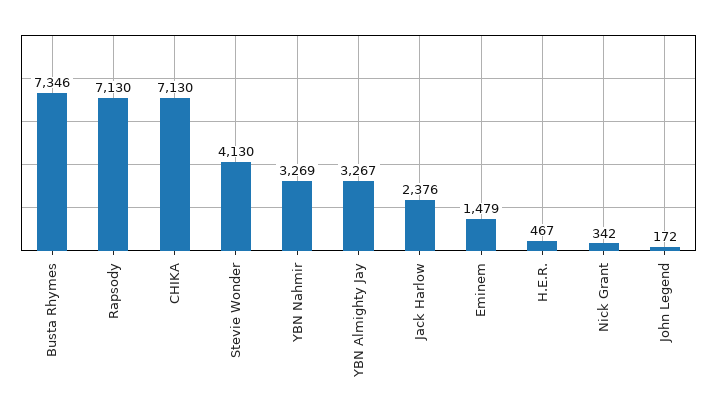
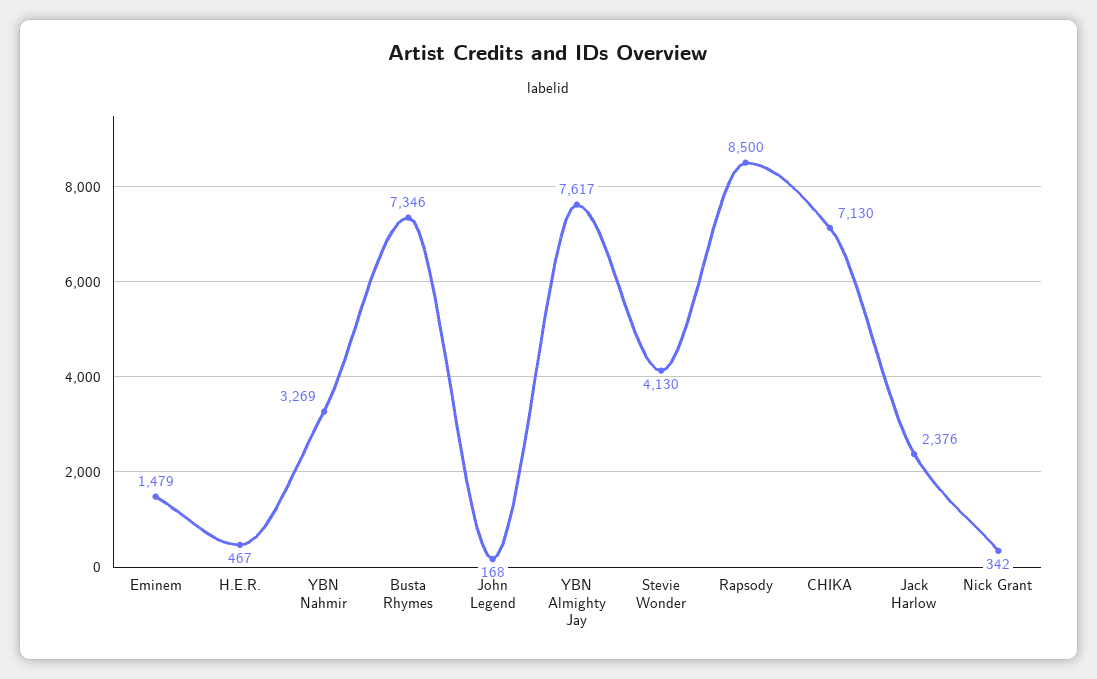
  {
    "Busta Rhymes": 7346,
-   "Rapsody": 7130,
+   "Rapsody": 8500,
    "CHIKA": 7130,
    "Stevie Wonder": 4130,
    "YBN Nahmir": 3269,
-   "YBN Almighty Jay": 3267,
+   "YBN Almighty Jay": 7617,
    "Jack Harlow": 2376,
    "Eminem": 1479,
    "H.E.R.": 467,
    "Nick Grant": 342,
-   "John Legend": 172
+   "John Legend": 168
  }

